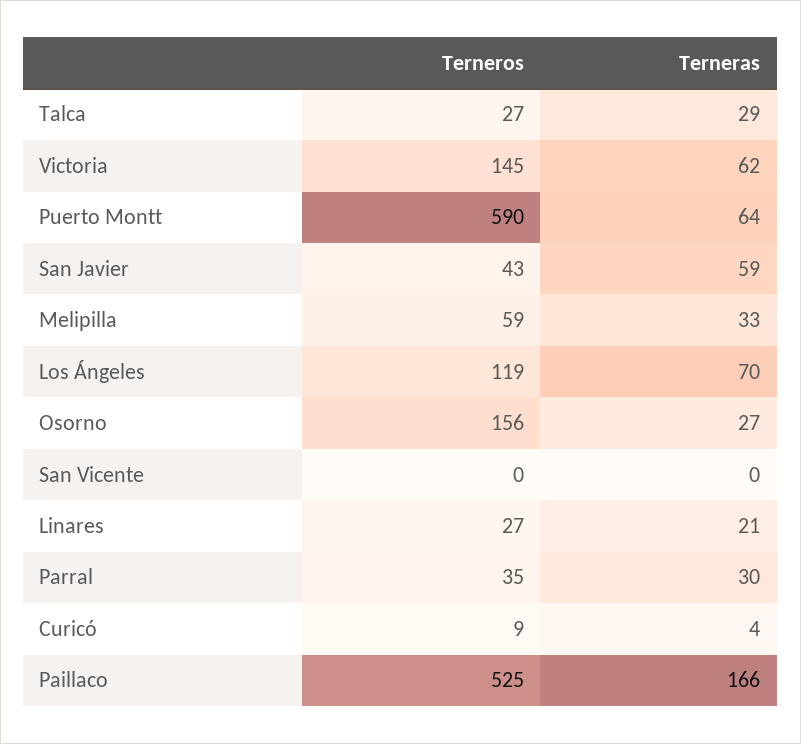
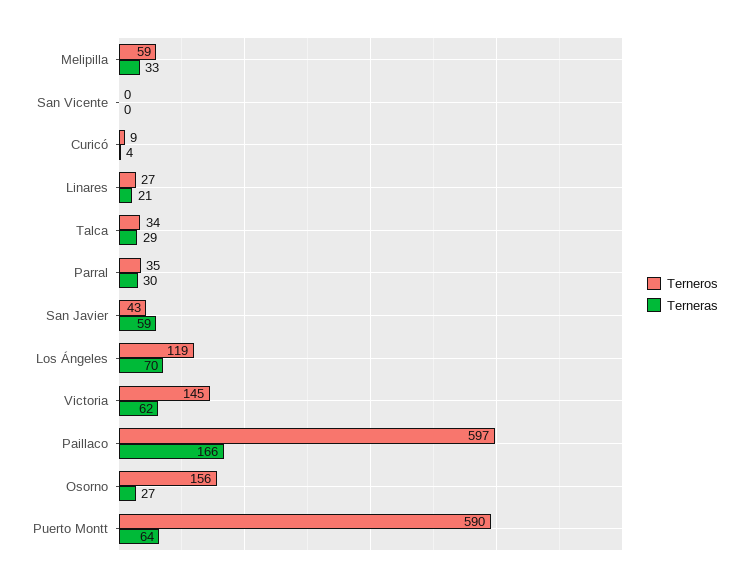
  {
    "Terneros": {
-     "Talca": 27,
+     "Talca": 34,
      "Victoria": 145,
      "Puerto Montt": 590,
      "San Javier": 43,
      "Melipilla": 59,
      "Los Ángeles": 119,
      "Osorno": 156,
      "San Vicente": 0,
      "Linares": 27,
      "Parral": 35,
      "Curicó": 9,
-     "Paillaco": 525
+     "Paillaco": 597
    },
    "Terneras": {
      "Talca": 29,
      "Victoria": 62,
      "Puerto Montt": 64,
      "San Javier": 59,
      "Melipilla": 33,
      "Los Ángeles": 70,
      "Osorno": 27,
      "San Vicente": 0,
      "Linares": 21,
      "Parral": 30,
      "Curicó": 4,
      "Paillaco": 166
    }
  }

